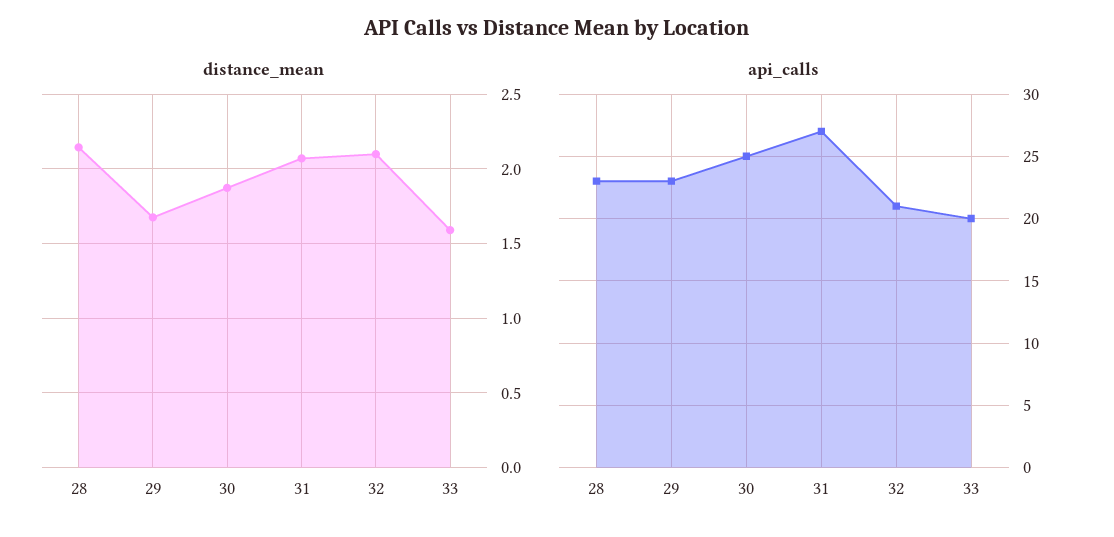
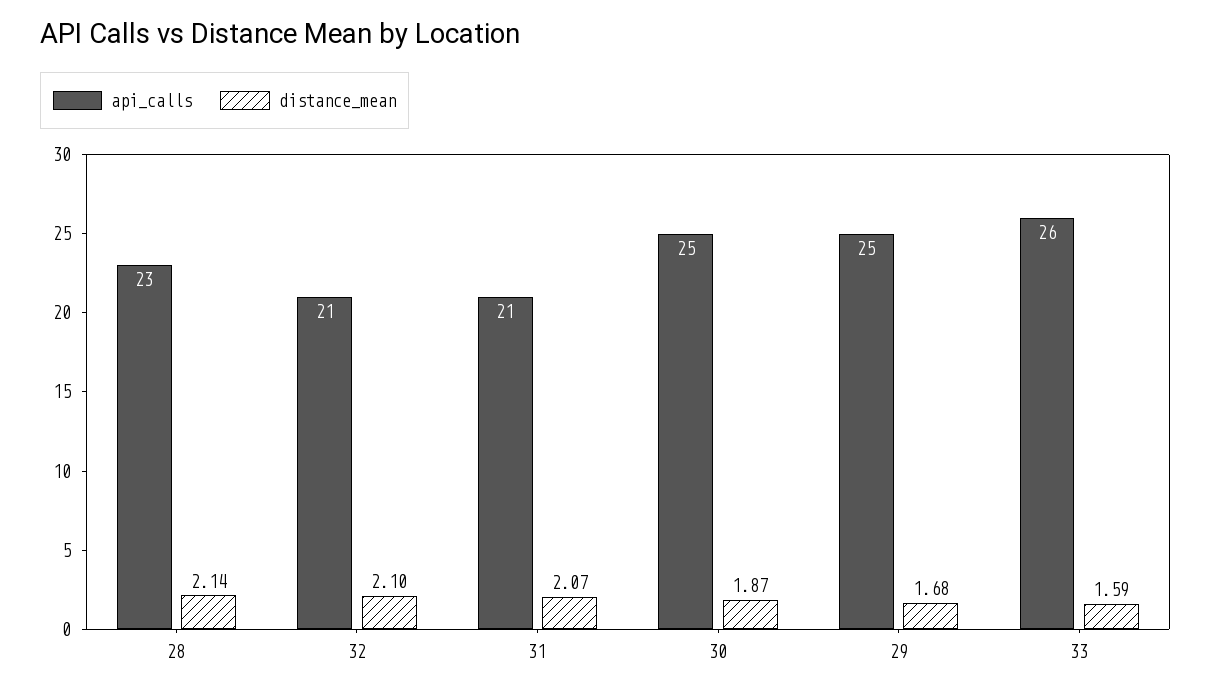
  {
    "distance_mean": {
      "28": 2.14,
      "29": 1.68,
      "30": 1.87,
      "31": 2.07,
      "32": 2.1,
      "33": 1.59
    },
    "api_calls": {
      "28": 23,
-     "29": 23,
+     "29": 25,
      "30": 25,
-     "31": 27,
+     "31": 21,
      "32": 21,
-     "33": 20
+     "33": 26
    }
  }

